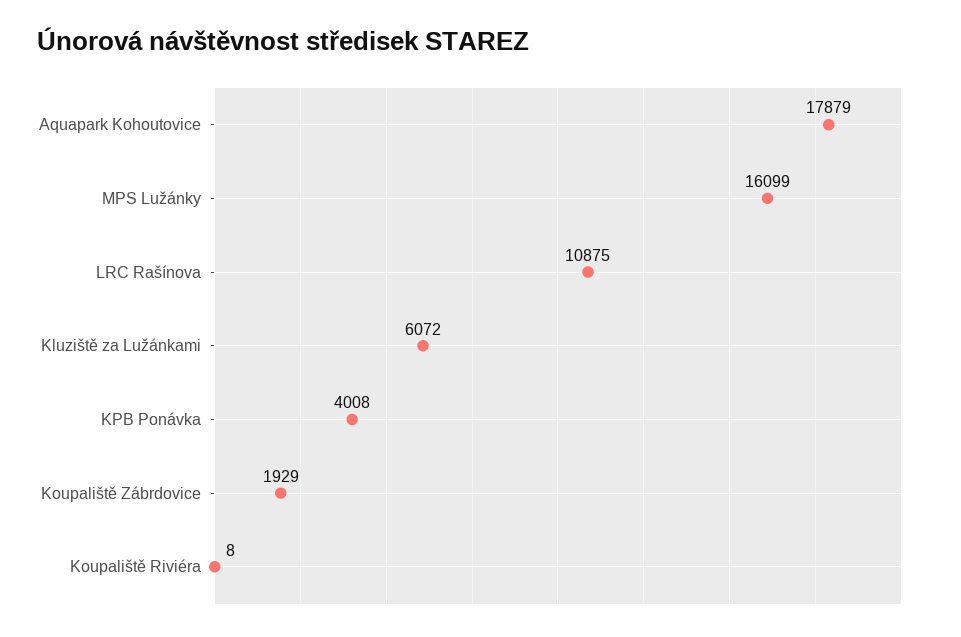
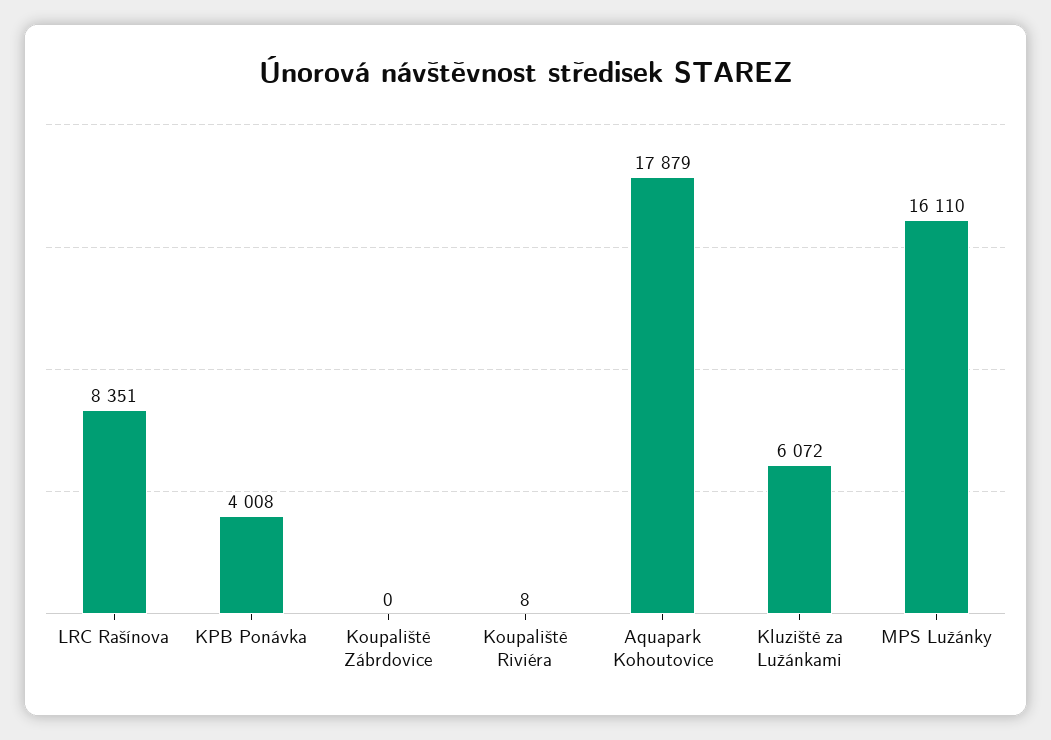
  {
    "Aquapark Kohoutovice": 17879,
-   "MPS Lužánky": 16099,
+   "MPS Lužánky": 16110,
-   "LRC Rašínova": 10875,
+   "LRC Rašínova": 8351,
    "Kluziště za Lužánkami": 6072,
    "KPB Ponávka": 4008,
-   "Koupaliště Zábrdovice": 1929,
+   "Koupaliště Zábrdovice": 0,
    "Koupaliště Riviéra": 8
  }

